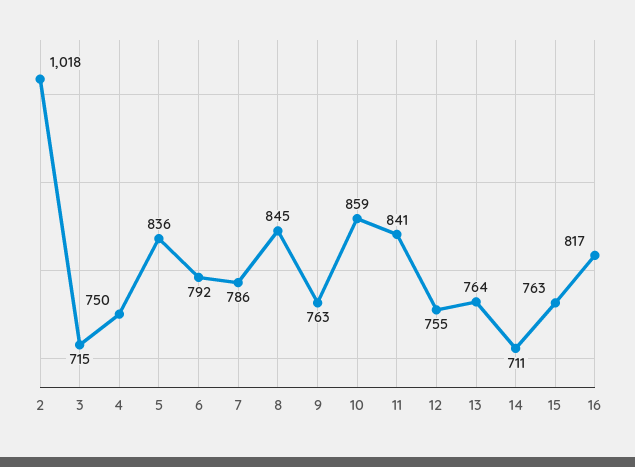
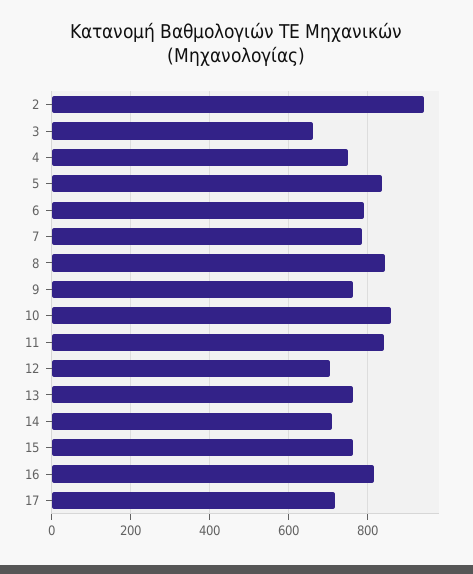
  {
-   "2": 1018,
+   "2": 940,
-   "3": 715,
+   "3": 660,
    "4": 750,
    "5": 836,
    "6": 792,
    "7": 786,
    "8": 845,
    "9": 763,
    "10": 859,
    "11": 841,
-   "12": 755,
+   "12": 700,
    "13": 764,
    "14": 711,
    "15": 763,
-   "16": 817
+   "16": 817,
+   "17": 720
  }

